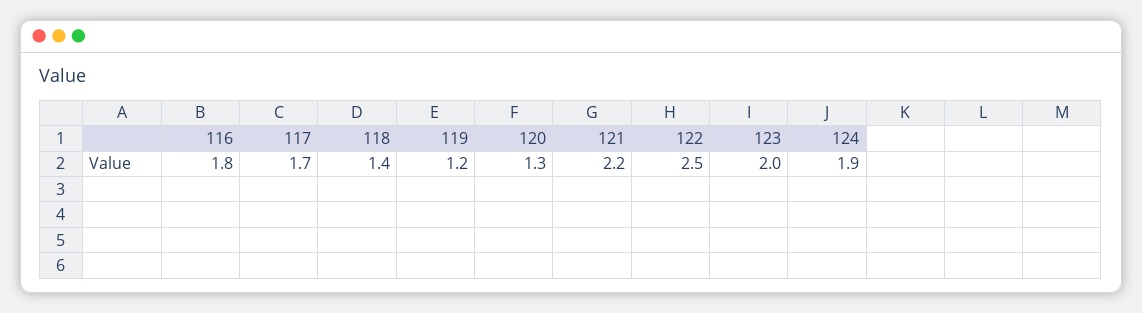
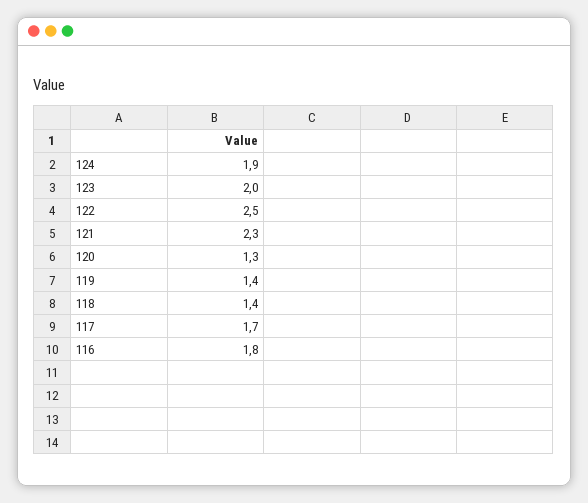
  {
    "116": 1.8,
    "117": 1.7,
    "118": 1.4,
-   "119": 1.2,
+   "119": 1.4,
    "120": 1.3,
-   "121": 2.2,
+   "121": 2.3,
    "122": 2.5,
    "123": 2,
    "124": 1.9
  }

